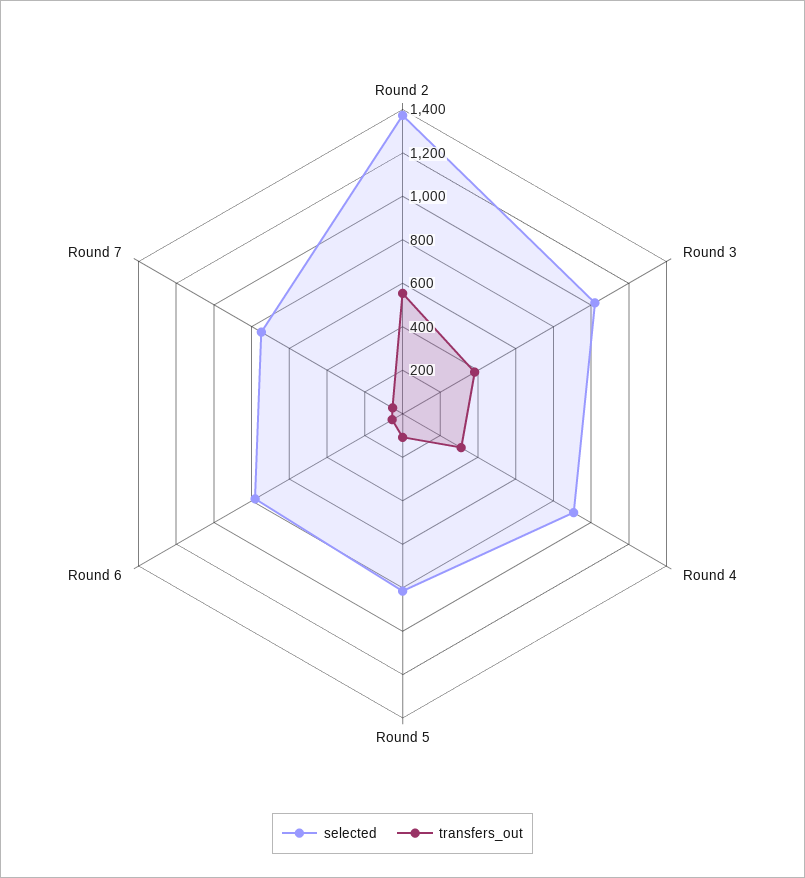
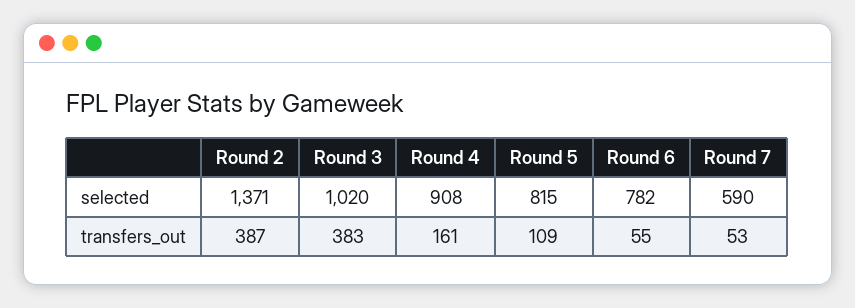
  {
    "selected": {
      "Round 2": 1371,
      "Round 3": 1020,
      "Round 4": 908,
      "Round 5": 815,
      "Round 6": 782,
-     "Round 7": 750
+     "Round 7": 590
    },
    "transfers_out": {
-     "Round 2": 550,
+     "Round 2": 387,
      "Round 3": 383,
-     "Round 4": 300,
+     "Round 4": 161,
      "Round 5": 109,
      "Round 6": 55,
      "Round 7": 53
    }
  }

